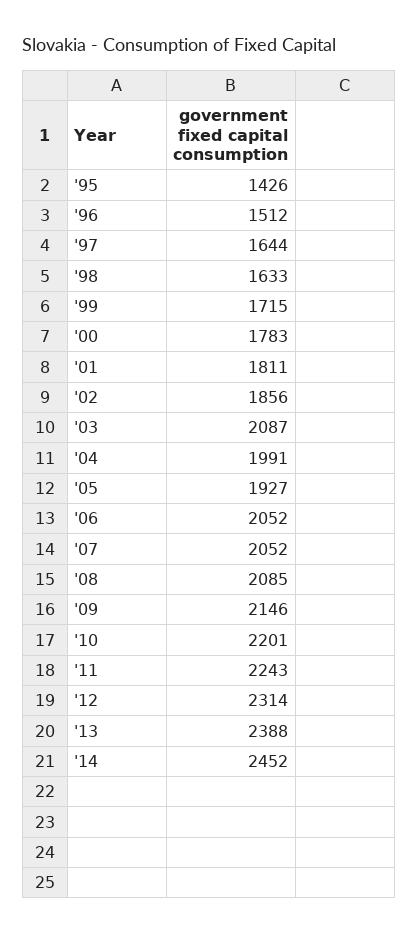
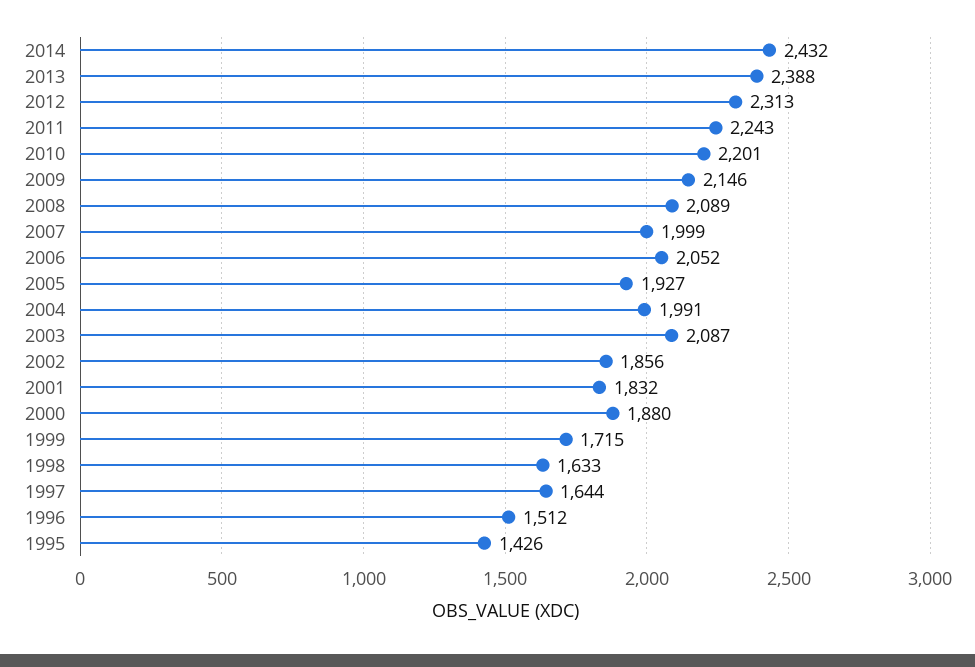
  {
    "'95": 1426,
    "'96": 1512,
    "'97": 1644,
    "'98": 1633,
    "'99": 1715,
-   "'00": 1783,
+   "'00": 1880,
-   "'01": 1811,
+   "'01": 1832,
    "'02": 1856,
    "'03": 2087,
    "'04": 1991,
    "'05": 1927,
    "'06": 2052,
-   "'07": 2052,
+   "'07": 1999,
-   "'08": 2085,
+   "'08": 2089,
    "'09": 2146,
    "'10": 2201,
    "'11": 2243,
-   "'12": 2314,
+   "'12": 2313,
    "'13": 2388,
-   "'14": 2452
+   "'14": 2432
  }

